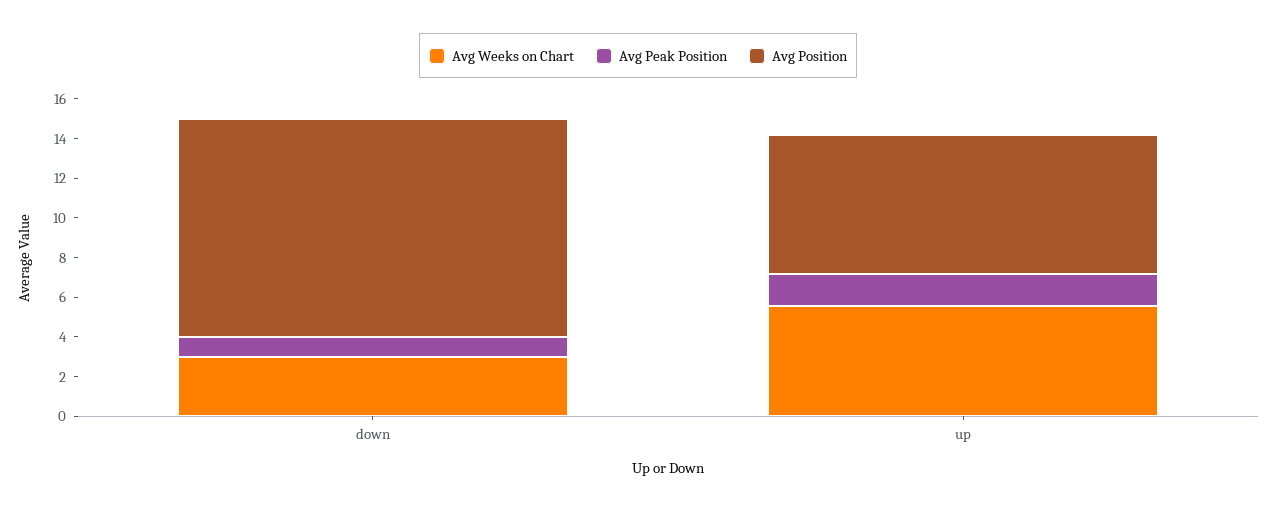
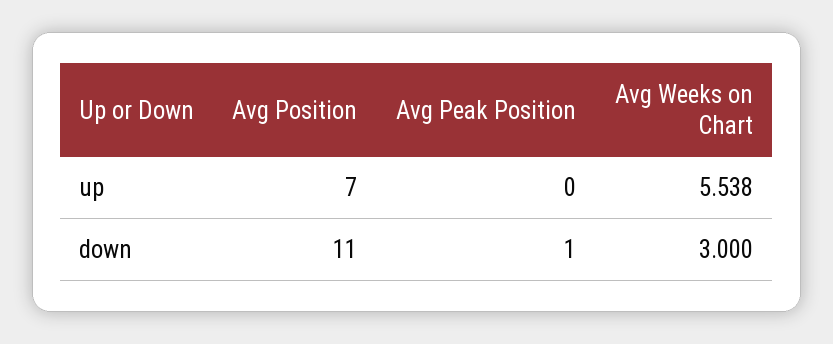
  {
    "Avg Weeks on Chart": {
      "down": 3,
      "up": 5.538
    },
    "Avg Peak Position": {
      "down": 1,
-     "up": 1.5
+     "up": 0
    },
    "Avg Position": {
      "down": 11,
      "up": 7
    }
  }

